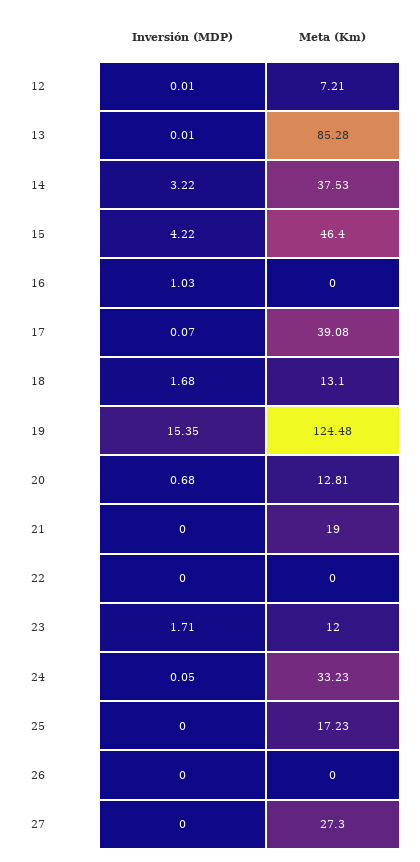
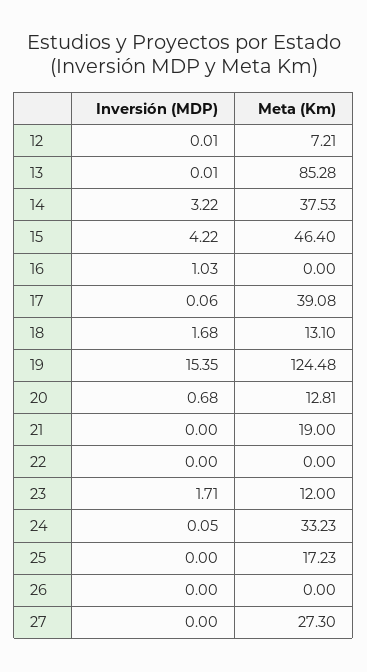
  {
    "Inversión (MDP)": {
      "12": 0.01,
      "13": 0.01,
      "14": 3.22,
      "15": 4.22,
      "16": 1.03,
-     "17": 0.07,
+     "17": 0.06,
      "18": 1.68,
      "19": 15.35,
      "20": 0.68,
      "21": 0,
      "22": 0,
      "23": 1.71,
      "24": 0.05,
      "25": 0,
      "26": 0,
      "27": 0
    },
    "Meta (Km)": {
      "12": 7.21,
      "13": 85.28,
      "14": 37.53,
      "15": 46.4,
      "16": 0,
      "17": 39.08,
      "18": 13.1,
      "19": 124.48,
      "20": 12.81,
      "21": 19,
      "22": 0,
      "23": 12,
      "24": 33.23,
      "25": 17.23,
      "26": 0,
      "27": 27.3
    }
  }

